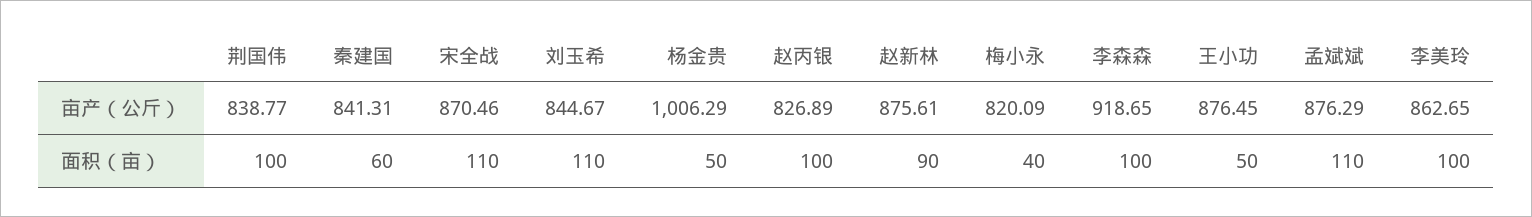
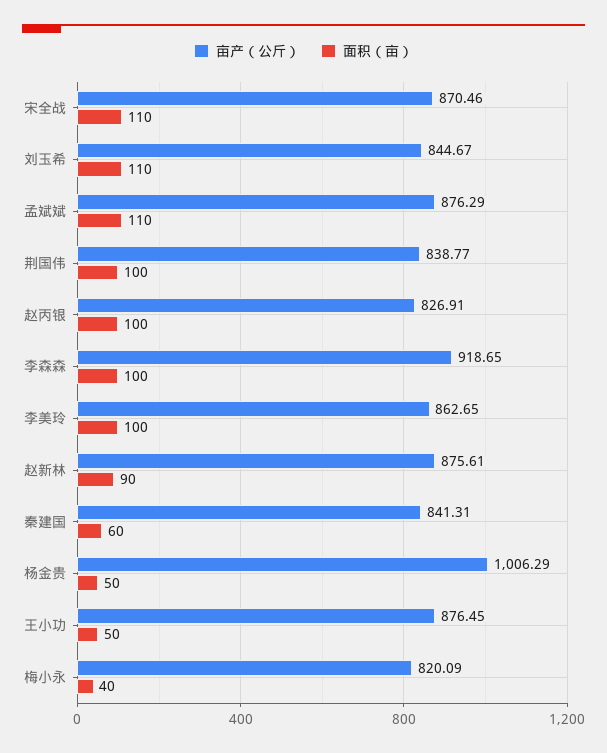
  {
    "亩产（公斤）": {
      "荆国伟": 838.77,
      "秦建国": 841.31,
      "宋全战": 870.46,
      "刘玉希": 844.67,
      "杨金贵": 1006.29,
-     "赵丙银": 826.89,
+     "赵丙银": 826.91,
      "赵新林": 875.61,
      "梅小永": 820.09,
      "李森森": 918.65,
      "王小功": 876.45,
      "孟斌斌": 876.29,
      "李美玲": 862.65
    },
    "面积（亩）": {
      "荆国伟": 100,
      "秦建国": 60,
      "宋全战": 110,
      "刘玉希": 110,
      "杨金贵": 50,
      "赵丙银": 100,
      "赵新林": 90,
      "梅小永": 40,
      "李森森": 100,
      "王小功": 50,
      "孟斌斌": 110,
      "李美玲": 100
    }
  }

